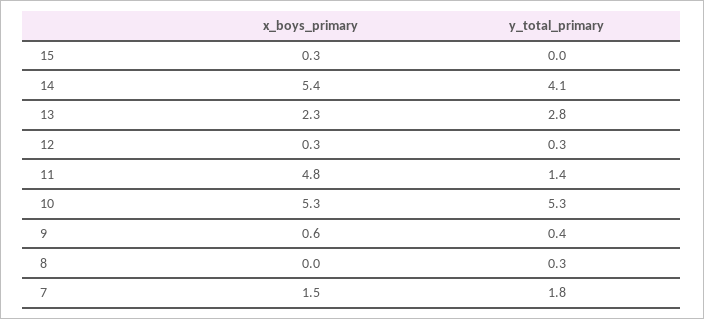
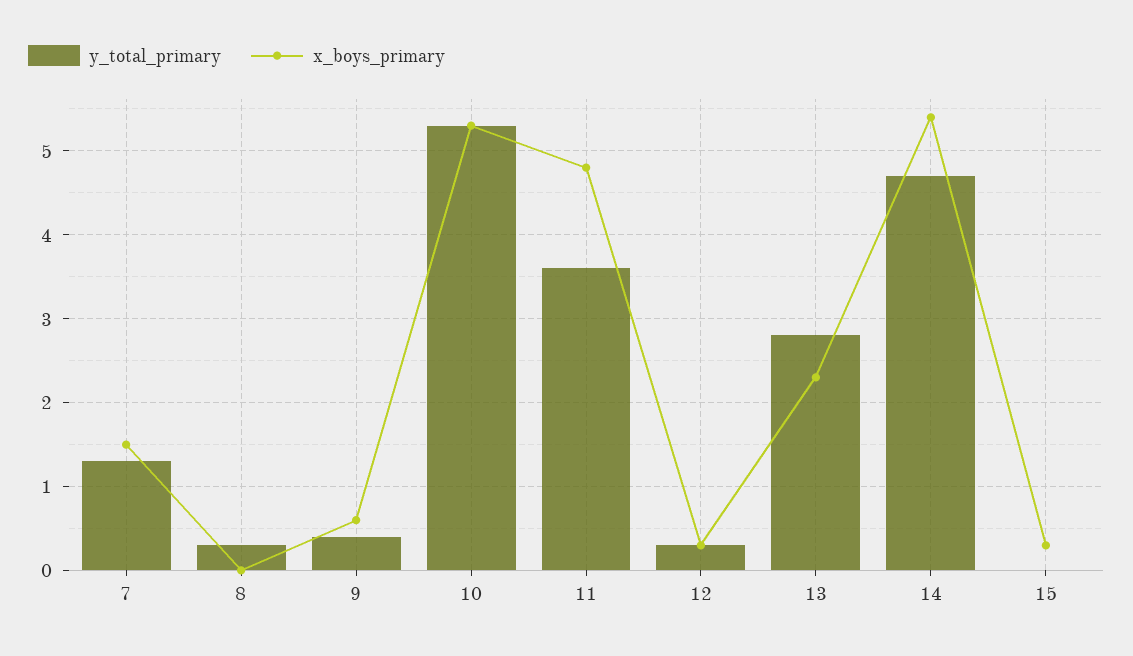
  {
    "x_boys_primary": {
      "15": 0.3,
      "14": 5.4,
      "13": 2.3,
      "12": 0.3,
      "11": 4.8,
      "10": 5.3,
      "9": 0.6,
      "8": 0,
      "7": 1.5
    },
    "y_total_primary": {
      "15": 0,
-     "14": 4.1,
+     "14": 4.7,
      "13": 2.8,
      "12": 0.3,
-     "11": 1.4,
+     "11": 3.6,
      "10": 5.3,
      "9": 0.4,
      "8": 0.3,
-     "7": 1.8
+     "7": 1.3
    }
  }

